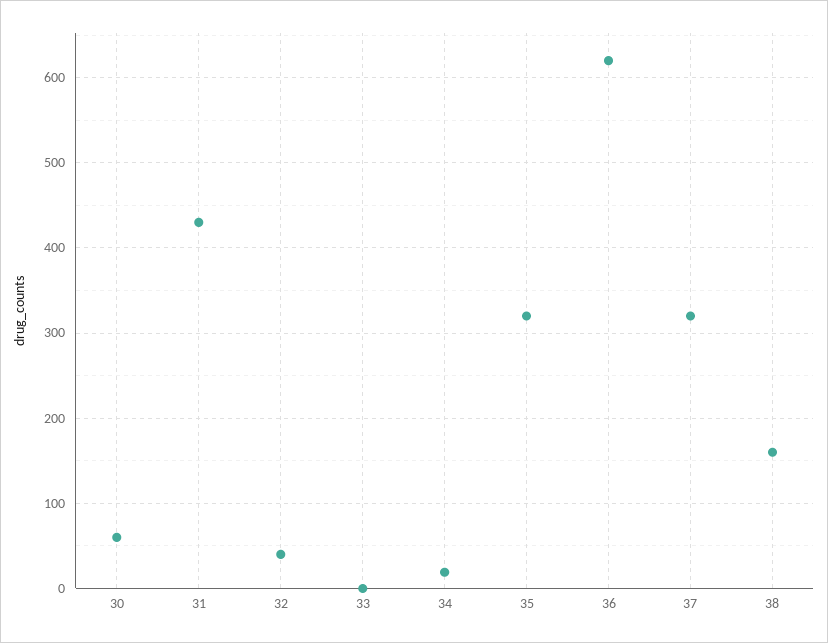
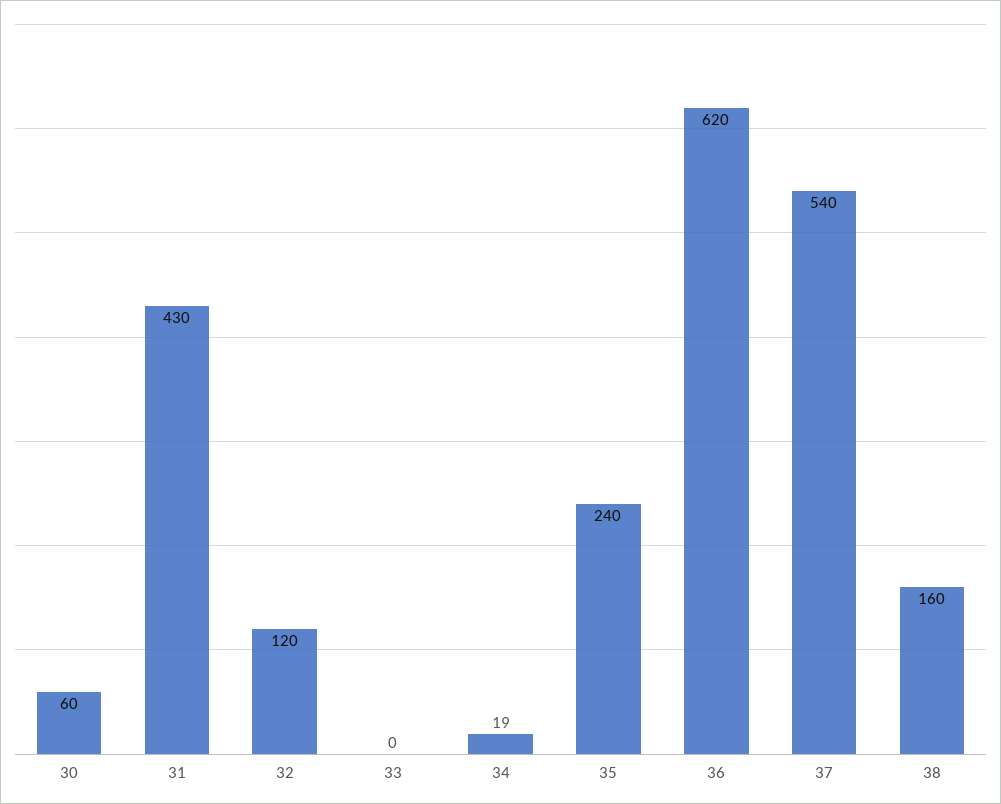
  {
    "30": 60,
    "31": 430,
-   "32": 40,
+   "32": 120,
    "33": 0,
    "34": 19,
-   "35": 320,
+   "35": 240,
    "36": 620,
-   "37": 320,
+   "37": 540,
    "38": 160
  }

